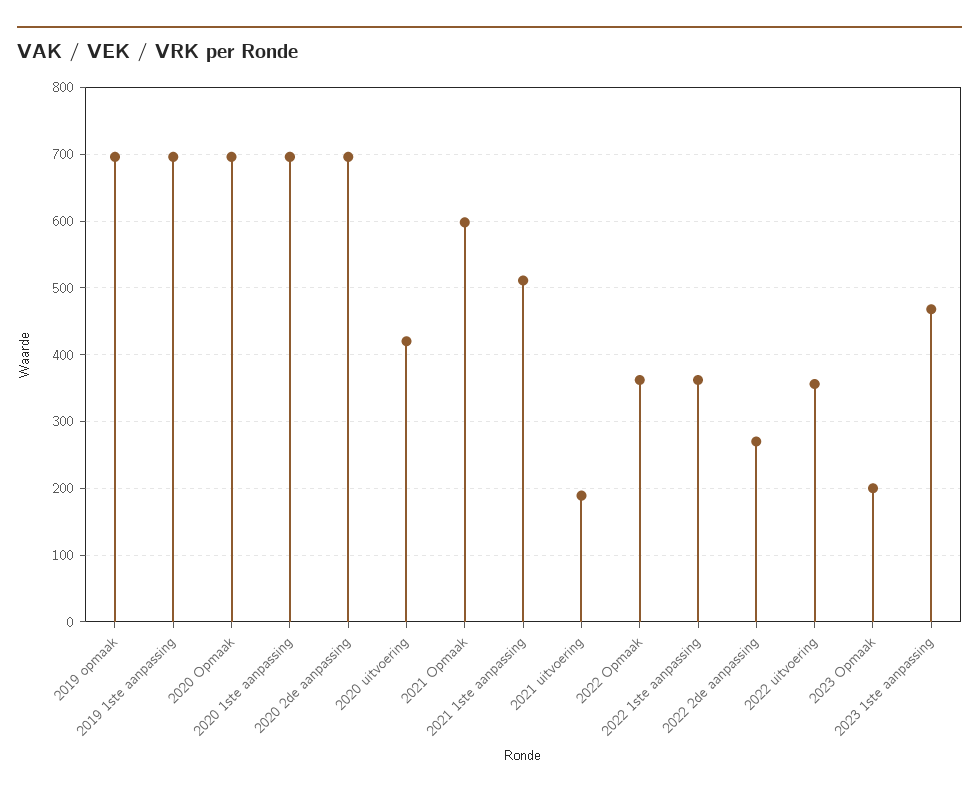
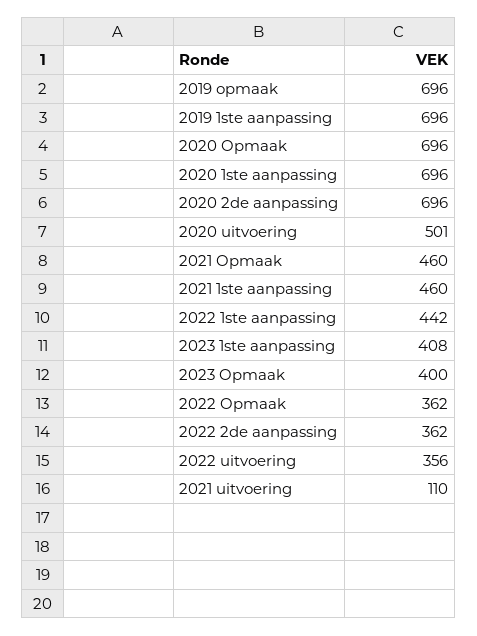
  {
    "2019 opmaak": 696,
    "2019 1ste aanpassing": 696,
    "2020 Opmaak": 696,
    "2020 1ste aanpassing": 696,
    "2020 2de aanpassing": 696,
-   "2020 uitvoering": 420,
+   "2020 uitvoering": 501,
-   "2021 Opmaak": 600,
+   "2021 Opmaak": 460,
-   "2021 1ste aanpassing": 510,
+   "2021 1ste aanpassing": 460,
-   "2021 uitvoering": 190,
+   "2021 uitvoering": 110,
    "2022 Opmaak": 362,
-   "2022 1ste aanpassing": 360,
+   "2022 1ste aanpassing": 442,
-   "2022 2de aanpassing": 270,
+   "2022 2de aanpassing": 362,
    "2022 uitvoering": 356,
-   "2023 Opmaak": 200,
+   "2023 Opmaak": 400,
-   "2023 1ste aanpassing": 470
+   "2023 1ste aanpassing": 408
  }

